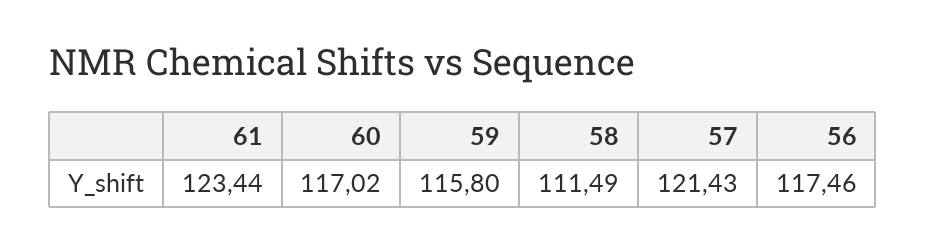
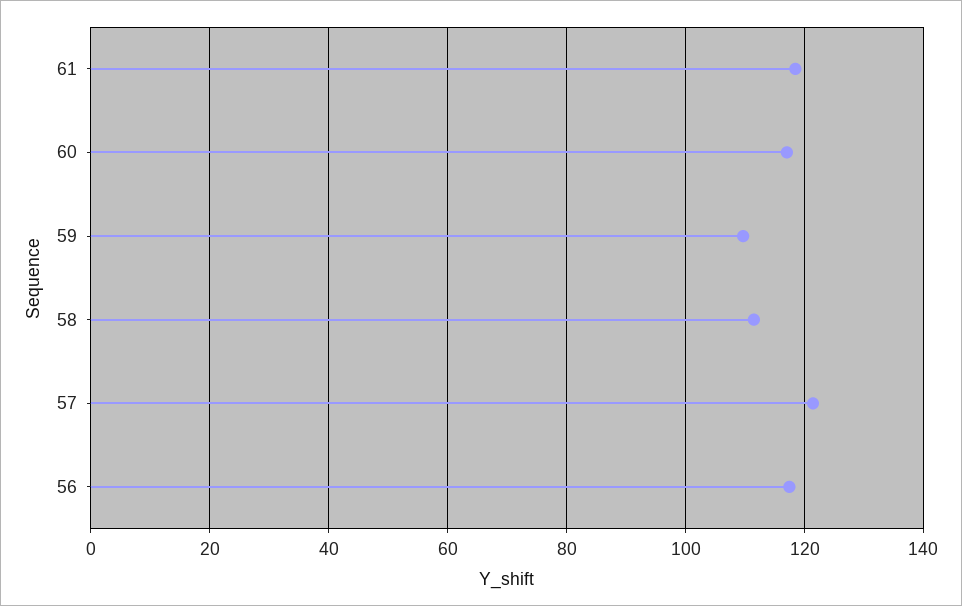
  {
-   "61": 123.44,
+   "61": 118,
    "60": 117.02,
-   "59": 115.8,
+   "59": 110,
    "58": 111.49,
    "57": 121.43,
    "56": 117.46
  }

